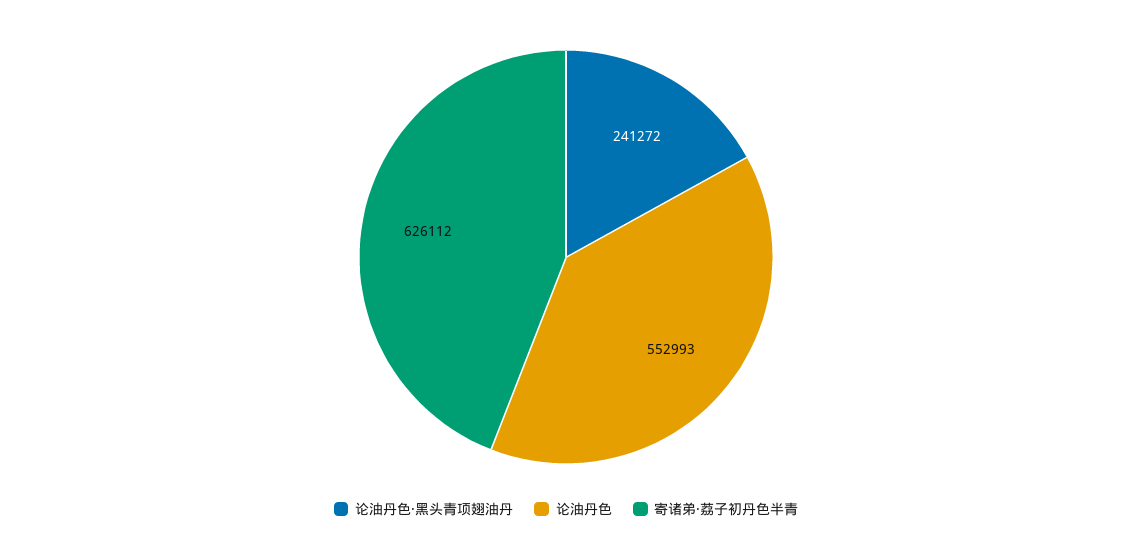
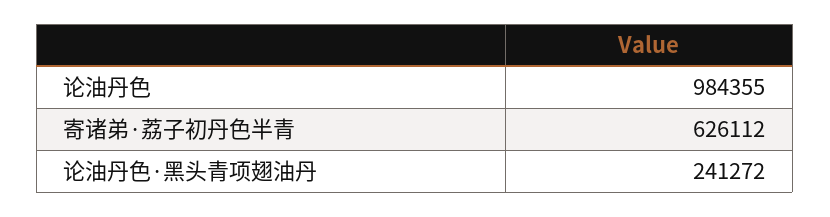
  {
    "论油丹色·黑头青项翅油丹": 241272,
-   "论油丹色": 552993,
+   "论油丹色": 984355,
    "寄诸弟·荔子初丹色半青": 626112
  }

